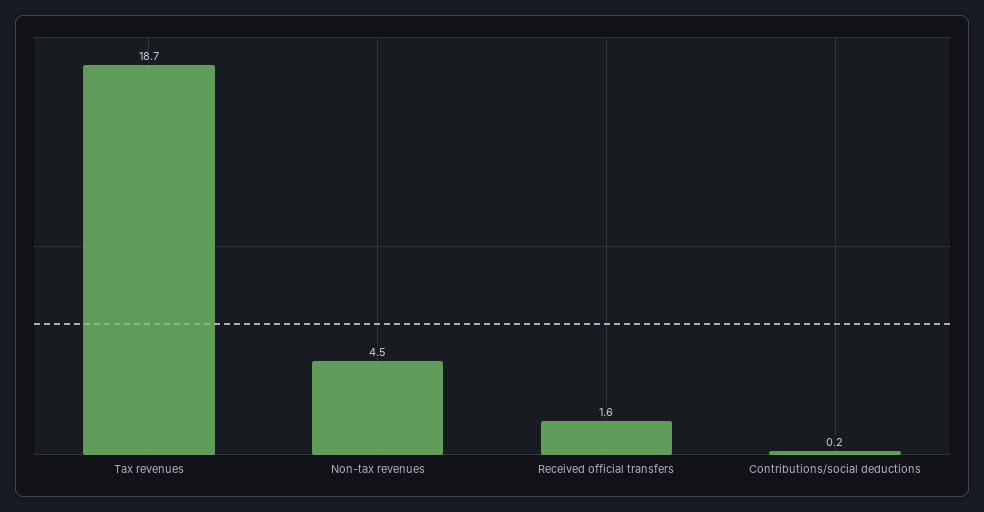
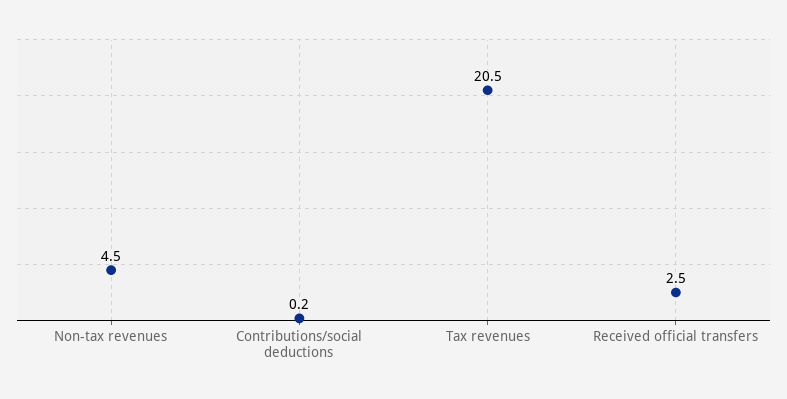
  {
-   "Tax revenues": 18.7,
+   "Tax revenues": 20.5,
    "Non-tax revenues": 4.5,
-   "Received official transfers": 1.6,
+   "Received official transfers": 2.5,
    "Contributions/social deductions": 0.2
  }

